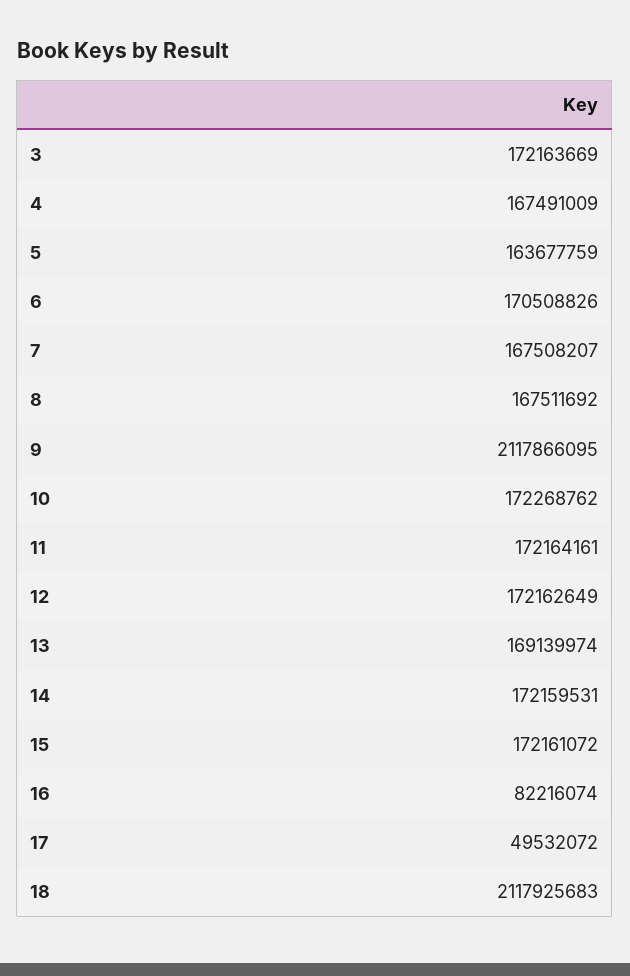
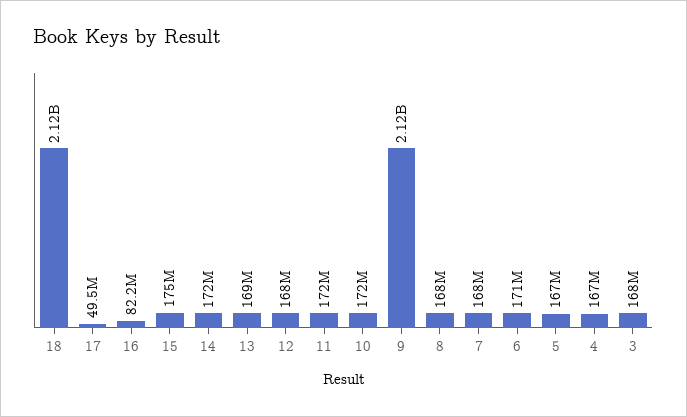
  {
-   "3": 172163669,
+   "3": 168000000,
    "4": 167491009,
-   "5": 163677759,
+   "5": 167000000,
    "6": 170508826,
    "7": 167508207,
    "8": 167511692,
    "9": 2117866095,
    "10": 172268762,
    "11": 172164161,
-   "12": 172162649,
+   "12": 168000000,
    "13": 169139974,
    "14": 172159531,
-   "15": 172161072,
+   "15": 175000000,
    "16": 82216074,
    "17": 49532072,
    "18": 2117925683
  }

